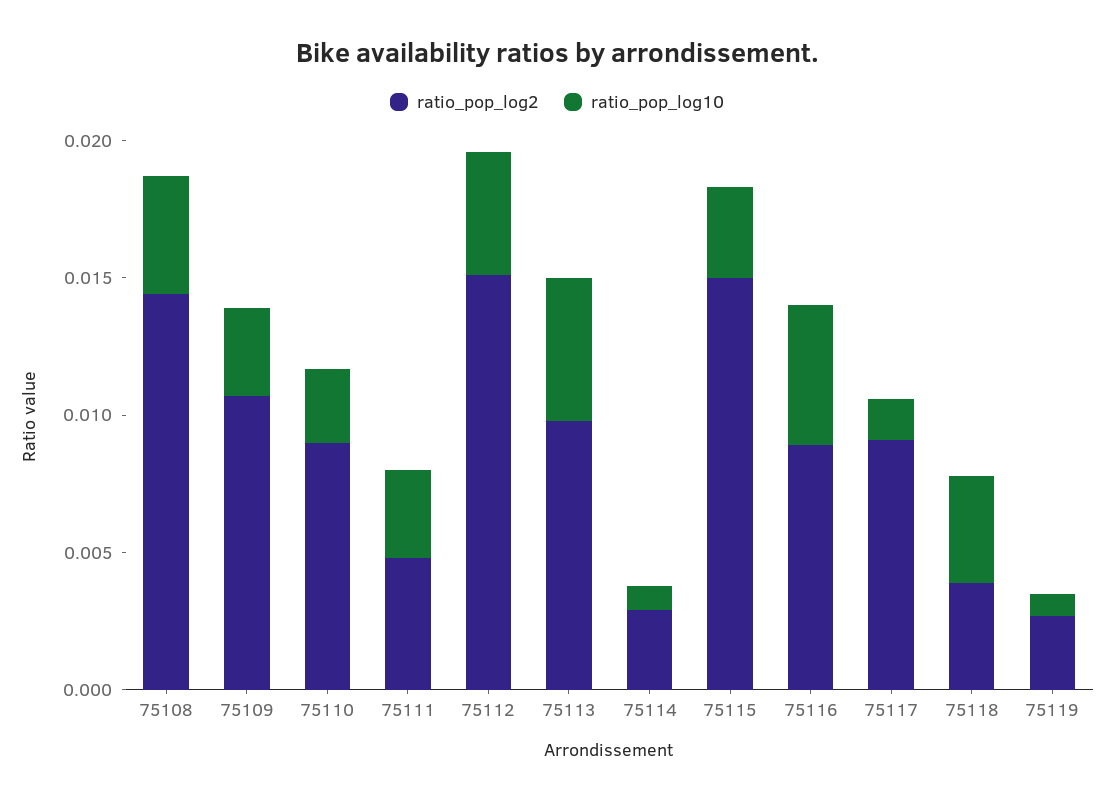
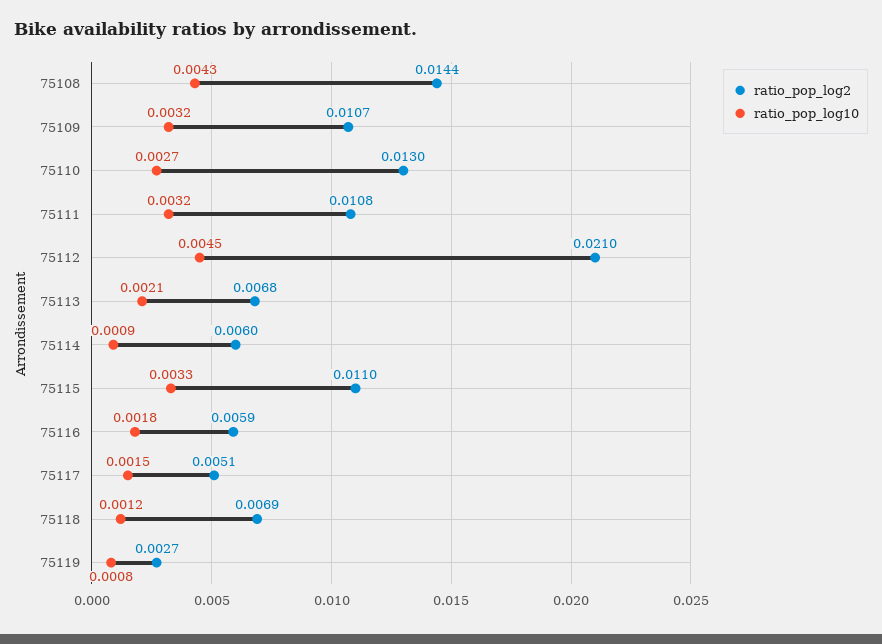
  {
    "ratio_pop_log2": {
      "75108": 0.0144,
      "75109": 0.0107,
-     "75110": 0.009,
+     "75110": 0.013,
-     "75111": 0.005,
+     "75111": 0.0108,
-     "75112": 0.015,
+     "75112": 0.021,
-     "75113": 0.01,
+     "75113": 0.0068,
-     "75114": 0.003,
+     "75114": 0.006,
-     "75115": 0.015,
+     "75115": 0.011,
-     "75116": 0.009,
+     "75116": 0.0059,
-     "75117": 0.009,
+     "75117": 0.0051,
-     "75118": 0.004,
+     "75118": 0.0069,
      "75119": 0.0027
    },
    "ratio_pop_log10": {
      "75108": 0.0043,
      "75109": 0.0032,
      "75110": 0.0027,
      "75111": 0.0032,
      "75112": 0.0045,
-     "75113": 0.005,
+     "75113": 0.0021,
      "75114": 0.0009,
      "75115": 0.0033,
-     "75116": 0.005,
+     "75116": 0.0018,
      "75117": 0.0015,
-     "75118": 0.004,
+     "75118": 0.0012,
      "75119": 0.0008
    }
  }

